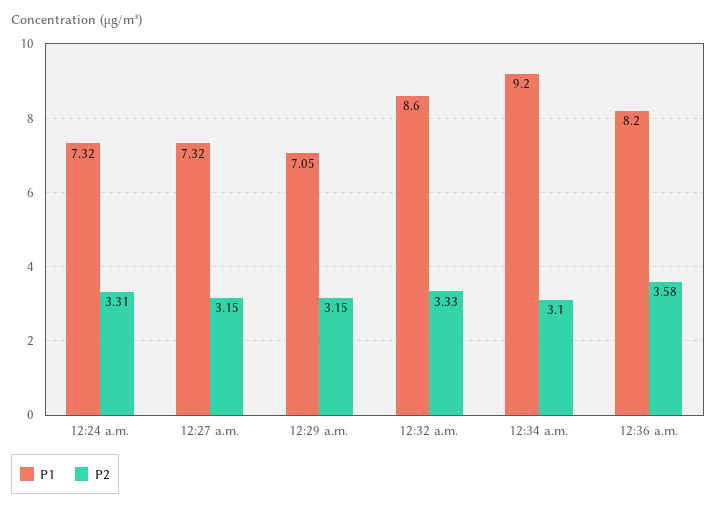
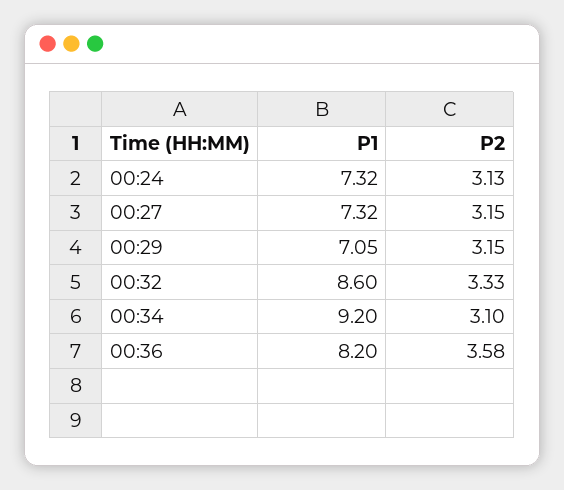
  {
    "P1": {
      "12:24 a.m.": 7.32,
      "12:27 a.m.": 7.32,
      "12:29 a.m.": 7.05,
      "12:32 a.m.": 8.6,
      "12:34 a.m.": 9.2,
      "12:36 a.m.": 8.2
    },
    "P2": {
-     "12:24 a.m.": 3.31,
+     "12:24 a.m.": 3.13,
      "12:27 a.m.": 3.15,
      "12:29 a.m.": 3.15,
      "12:32 a.m.": 3.33,
      "12:34 a.m.": 3.1,
      "12:36 a.m.": 3.58
    }
  }

